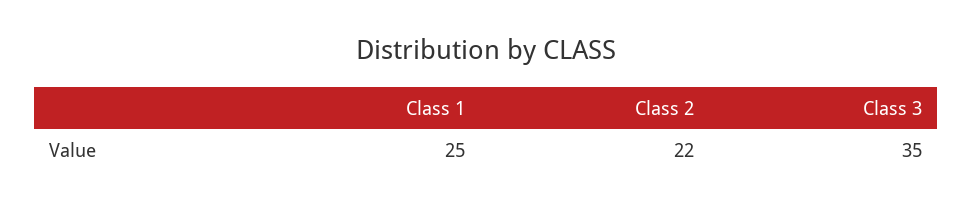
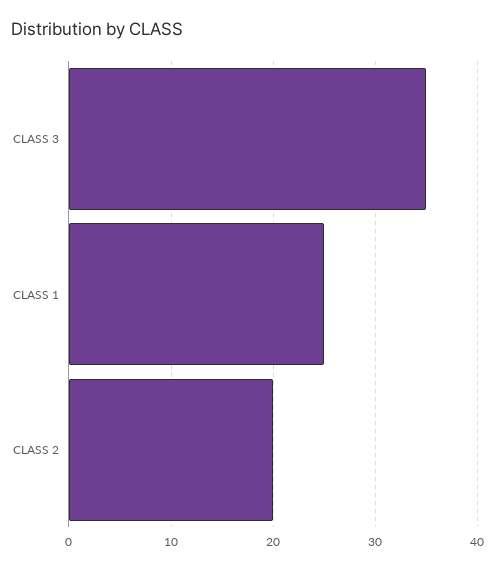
  {
    "Class 1": 25,
-   "Class 2": 22,
+   "Class 2": 20,
    "Class 3": 35
  }

